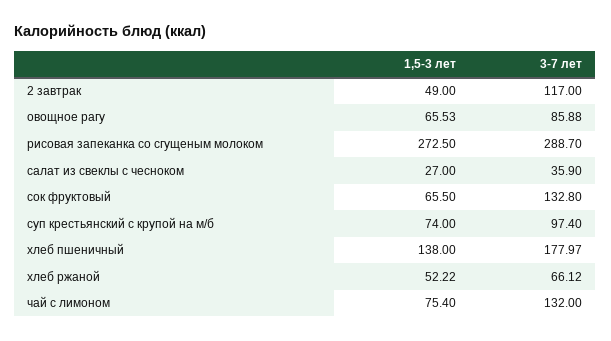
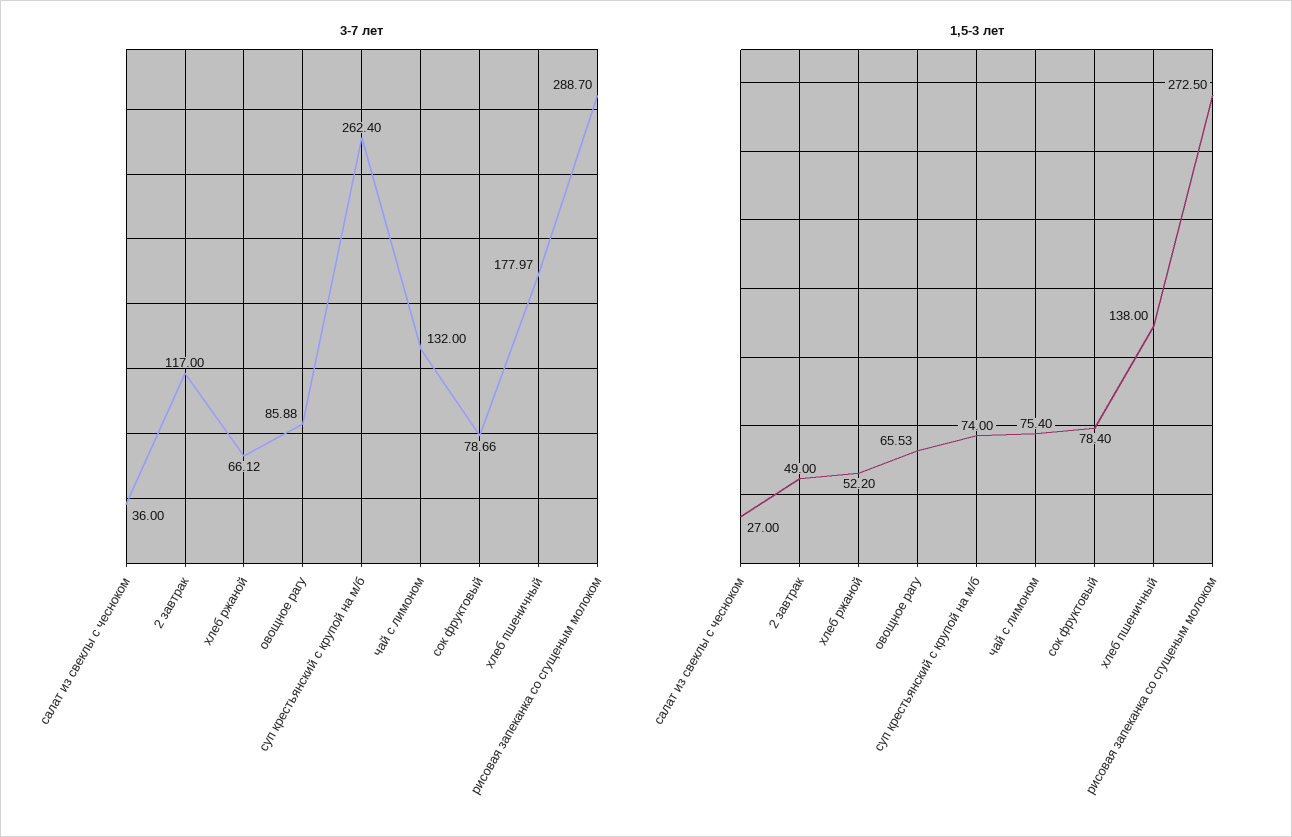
  {
    "1,5-3 лет": {
      "2 завтрак": 49,
      "овощное рагу": 65.53,
      "рисовая запеканка со сгущеным молоком": 272.5,
      "салат из свеклы с чесноком": 27,
-     "сок фруктовый": 65.5,
+     "сок фруктовый": 78.4,
      "суп крестьянский с крупой на м/б": 74,
      "хлеб пшеничный": 138,
-     "хлеб ржаной": 52.22,
+     "хлеб ржаной": 52.2,
      "чай с лимоном": 75.4
    },
    "3-7 лет": {
      "2 завтрак": 117,
      "овощное рагу": 85.88,
      "рисовая запеканка со сгущеным молоком": 288.7,
-     "салат из свеклы с чесноком": 35.9,
+     "салат из свеклы с чесноком": 36,
-     "сок фруктовый": 132.8,
+     "сок фруктовый": 78.66,
-     "суп крестьянский с крупой на м/б": 97.4,
+     "суп крестьянский с крупой на м/б": 262.4,
      "хлеб пшеничный": 177.97,
      "хлеб ржаной": 66.12,
      "чай с лимоном": 132
    }
  }

